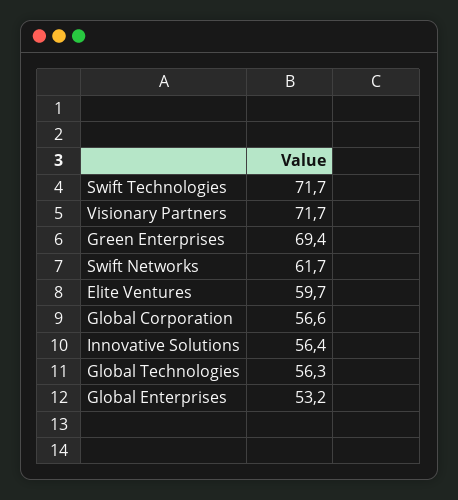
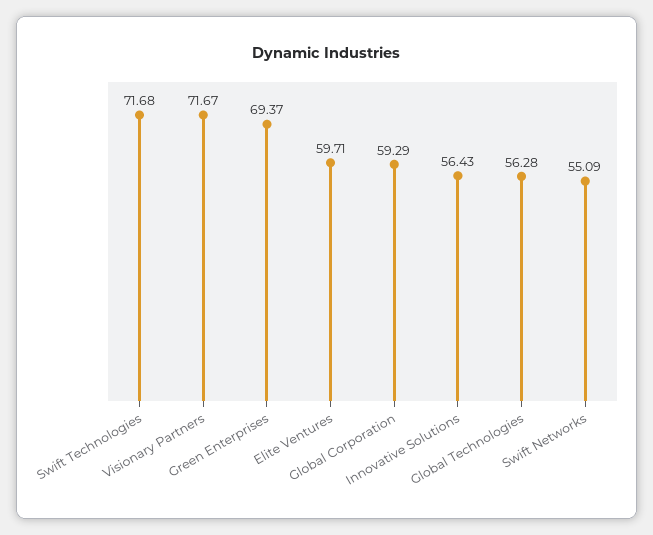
  {
    "Swift Technologies": 71.68,
    "Visionary Partners": 71.67,
    "Green Enterprises": 69.37,
-   "Swift Networks": 61.7,
+   "Swift Networks": 55.09,
    "Elite Ventures": 59.71,
-   "Global Corporation": 56.6,
+   "Global Corporation": 59.29,
    "Innovative Solutions": 56.43,
-   "Global Technologies": 56.28,
+   "Global Technologies": 56.28
-   "Global Enterprises": 53.2
  }

